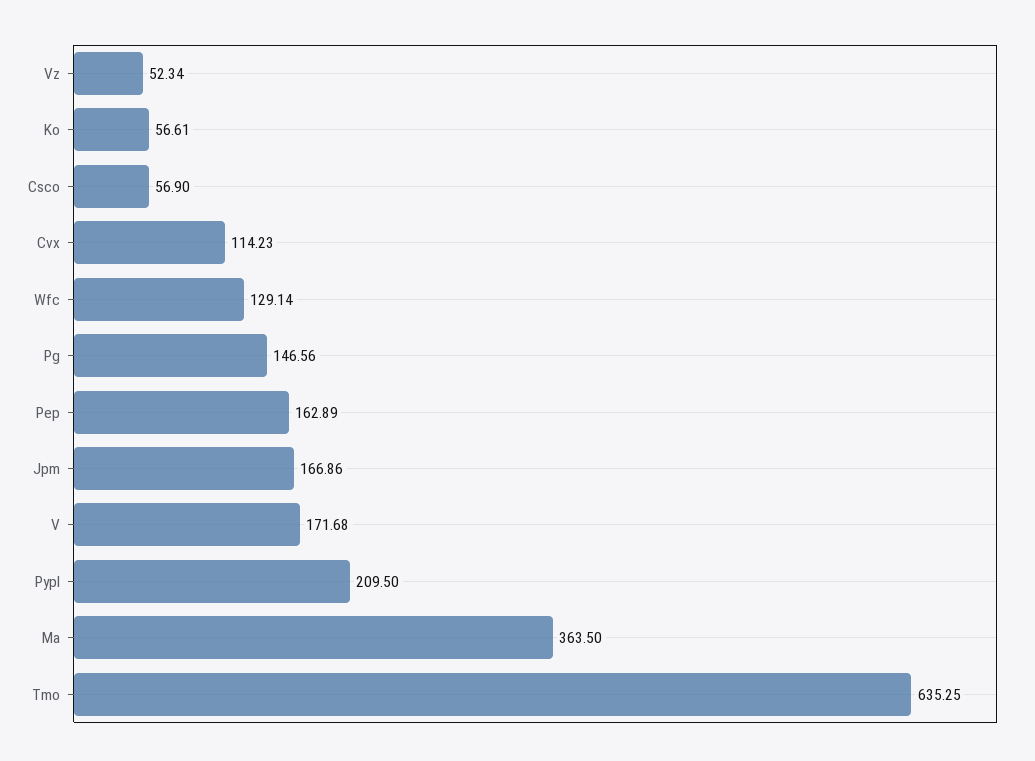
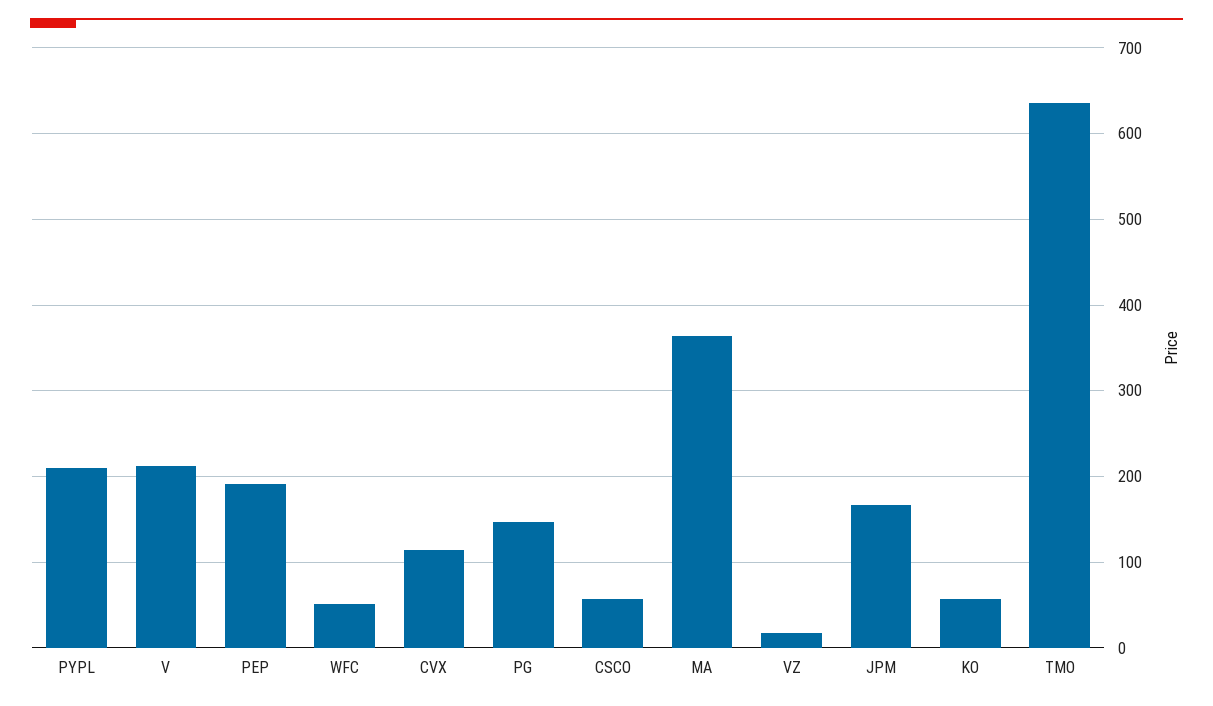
  {
-   "Vz": 52.34,
+   "Vz": 20,
    "Ko": 56.61,
    "Csco": 56.9,
    "Cvx": 114.23,
-   "Wfc": 129.14,
+   "Wfc": 50,
    "Pg": 146.56,
-   "Pep": 162.89,
+   "Pep": 190,
    "Jpm": 166.86,
-   "V": 171.68,
+   "V": 210,
    "Pypl": 209.5,
    "Ma": 363.5,
    "Tmo": 635.25
  }

